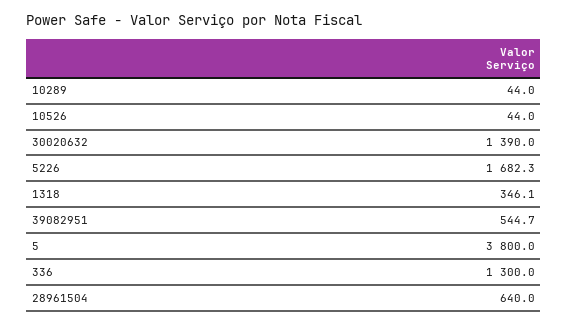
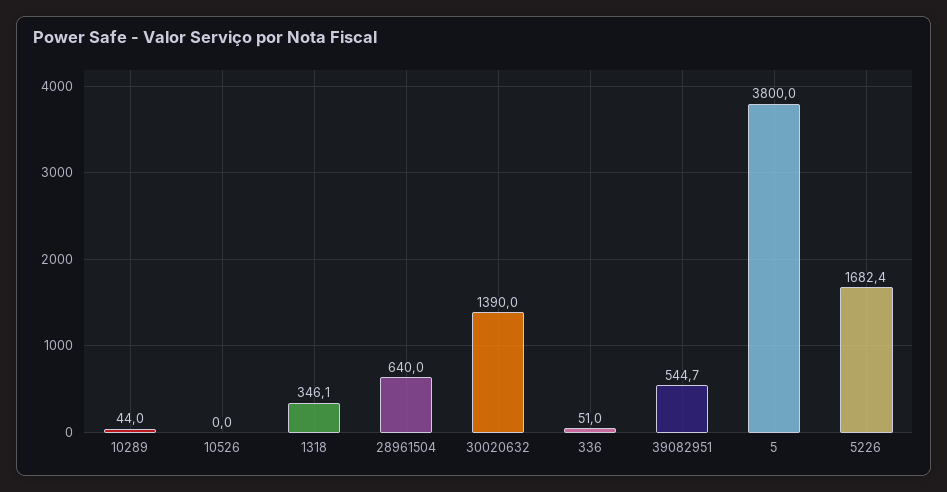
  {
    "10289": 44,
-   "10526": 44,
+   "10526": 0,
    "30020632": 1390,
-   "5226": 1682.3,
+   "5226": 1682.4,
    "1318": 346.1,
    "39082951": 544.7,
    "5": 3800,
-   "336": 1300,
+   "336": 51,
    "28961504": 640
  }

